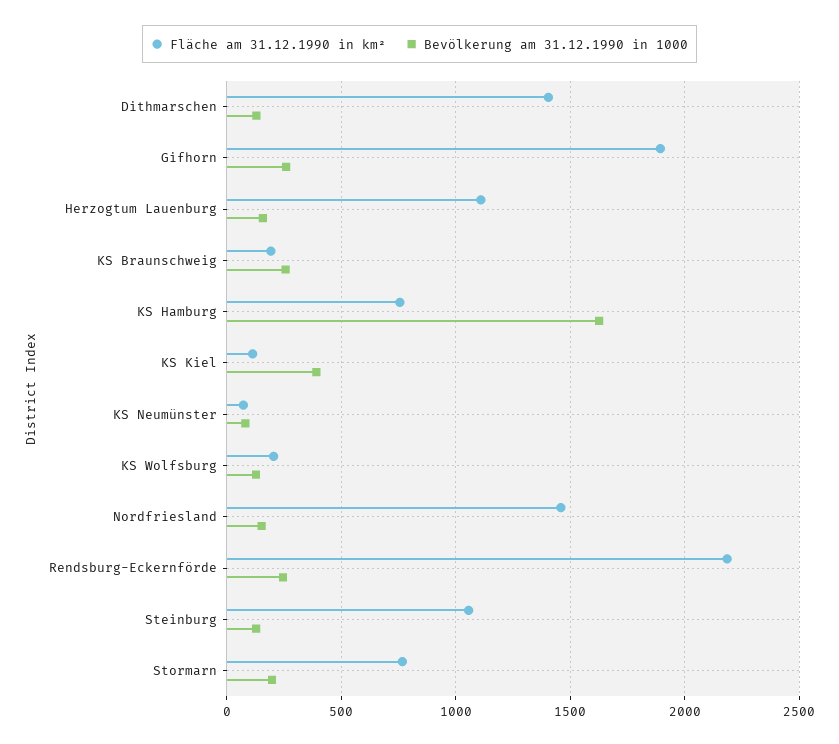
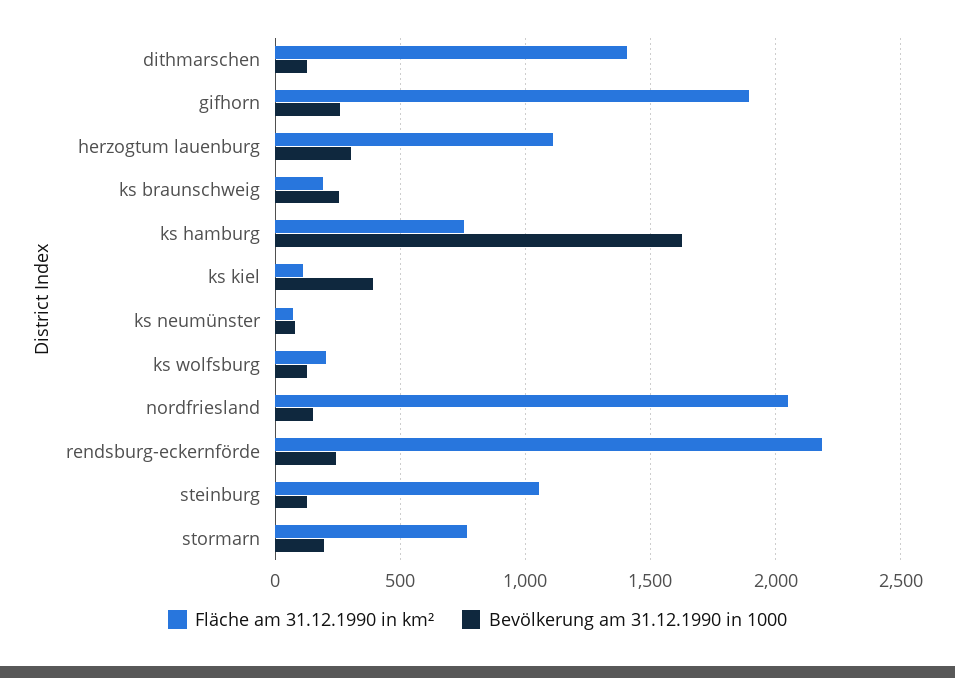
  {
    "Fläche am 31.12.1990 in km²": {
      "Dithmarschen": 1400,
      "Gifhorn": 1900,
      "Herzogtum Lauenburg": 1100,
      "KS Braunschweig": 200,
      "KS Hamburg": 750,
      "KS Kiel": 100,
      "KS Neumünster": 50,
      "KS Wolfsburg": 200,
-     "Nordfriesland": 1450,
+     "Nordfriesland": 2050,
      "Rendsburg-Eckernförde": 2200,
      "Steinburg": 1050,
      "Stormarn": 750
    },
    "Bevölkerung am 31.12.1990 in 1000": {
      "Dithmarschen": 150,
      "Gifhorn": 250,
-     "Herzogtum Lauenburg": 150,
+     "Herzogtum Lauenburg": 300,
      "KS Braunschweig": 250,
      "KS Hamburg": 1650,
      "KS Kiel": 400,
      "KS Neumünster": 100,
      "KS Wolfsburg": 150,
      "Nordfriesland": 150,
      "Rendsburg-Eckernförde": 250,
      "Steinburg": 150,
      "Stormarn": 200
    }
  }

